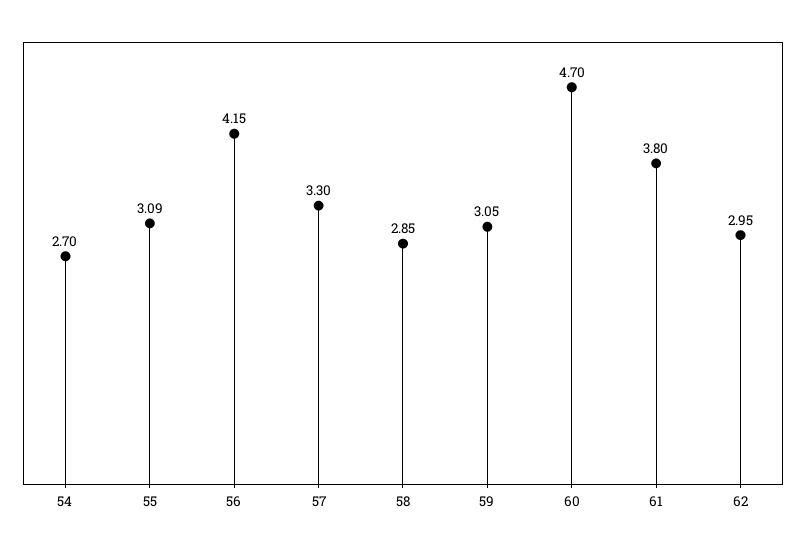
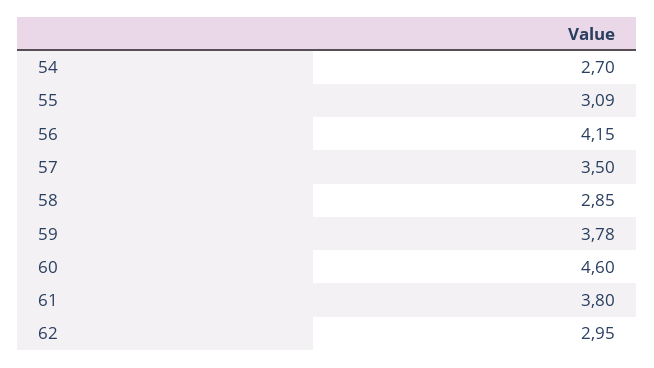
  {
    "54": 2.7,
    "55": 3.09,
    "56": 4.15,
-   "57": 3.3,
+   "57": 3.5,
    "58": 2.85,
-   "59": 3.05,
+   "59": 3.78,
-   "60": 4.7,
+   "60": 4.6,
    "61": 3.8,
    "62": 2.95
  }

